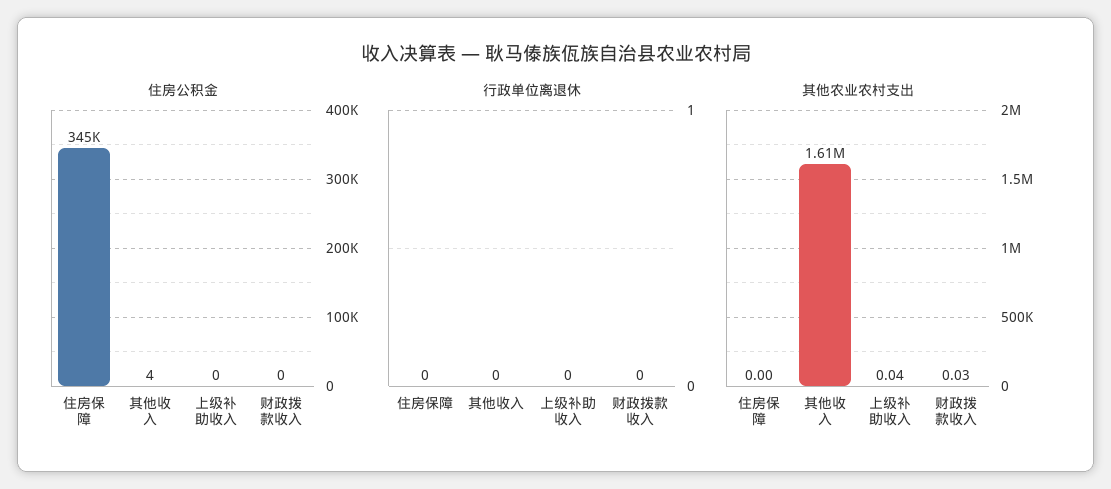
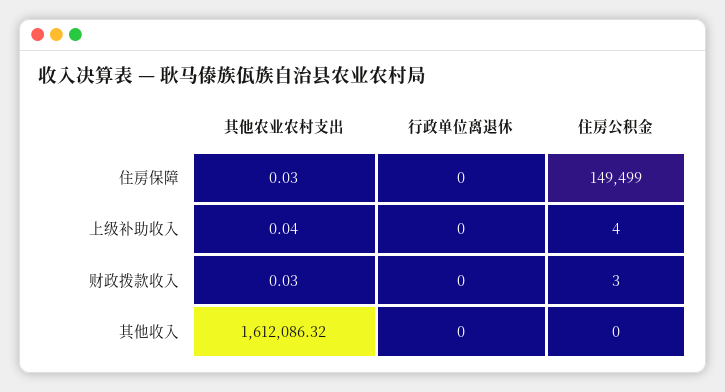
  {
    "住房公积金": {
-     "住房保障": 345000,
+     "住房保障": 149499,
-     "其他收入": 4,
+     "其他收入": 0,
-     "上级补助收入": 0,
+     "上级补助收入": 4,
-     "财政拨款收入": 0
+     "财政拨款收入": 3
    },
    "行政单位离退休": {
      "住房保障": 0,
      "其他收入": 0,
      "上级补助收入": 0,
      "财政拨款收入": 0
    },
    "其他农业农村支出": {
-     "住房保障": 0,
+     "住房保障": 0.03,
      "其他收入": 1612086.32,
      "上级补助收入": 0.04,
      "财政拨款收入": 0.03
    }
  }

